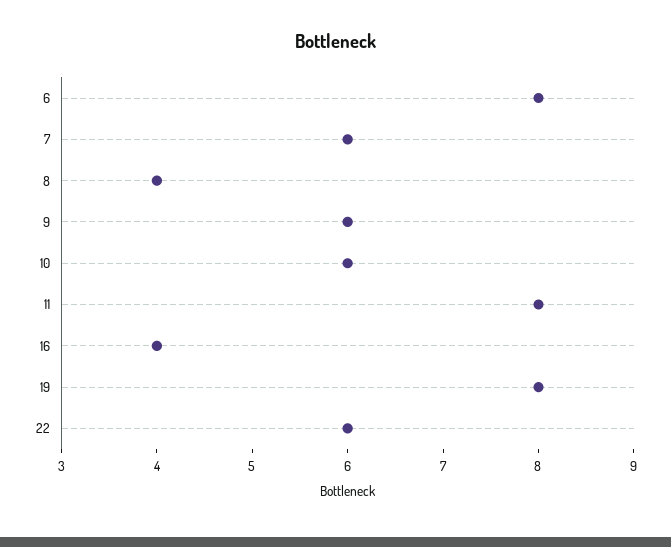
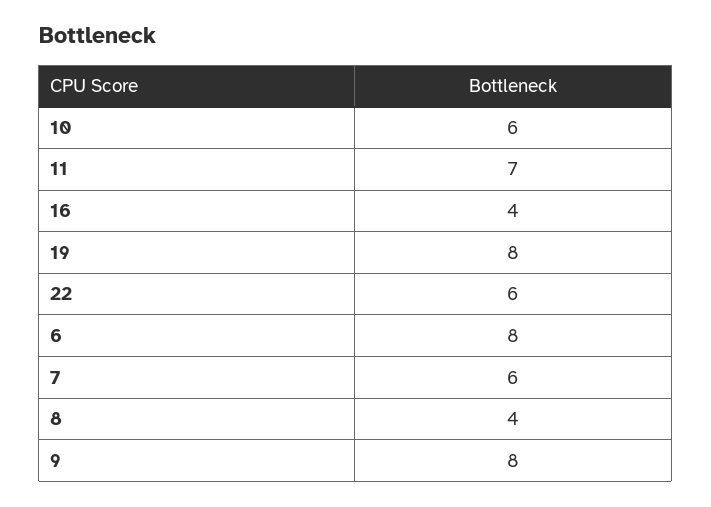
  {
    "6": 8,
    "7": 6,
    "8": 4,
-   "9": 6,
+   "9": 8,
    "10": 6,
-   "11": 8,
+   "11": 7,
    "16": 4,
    "19": 8,
    "22": 6
  }

